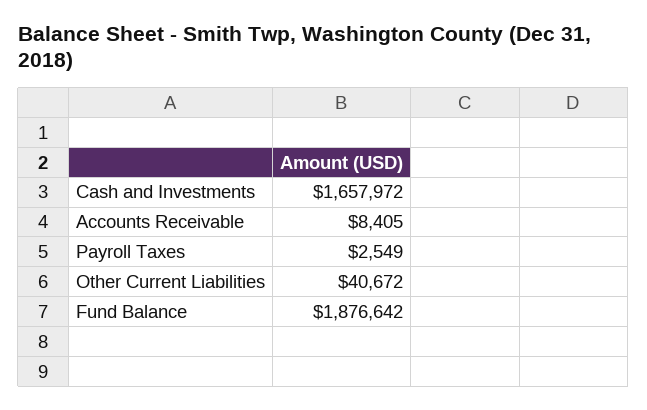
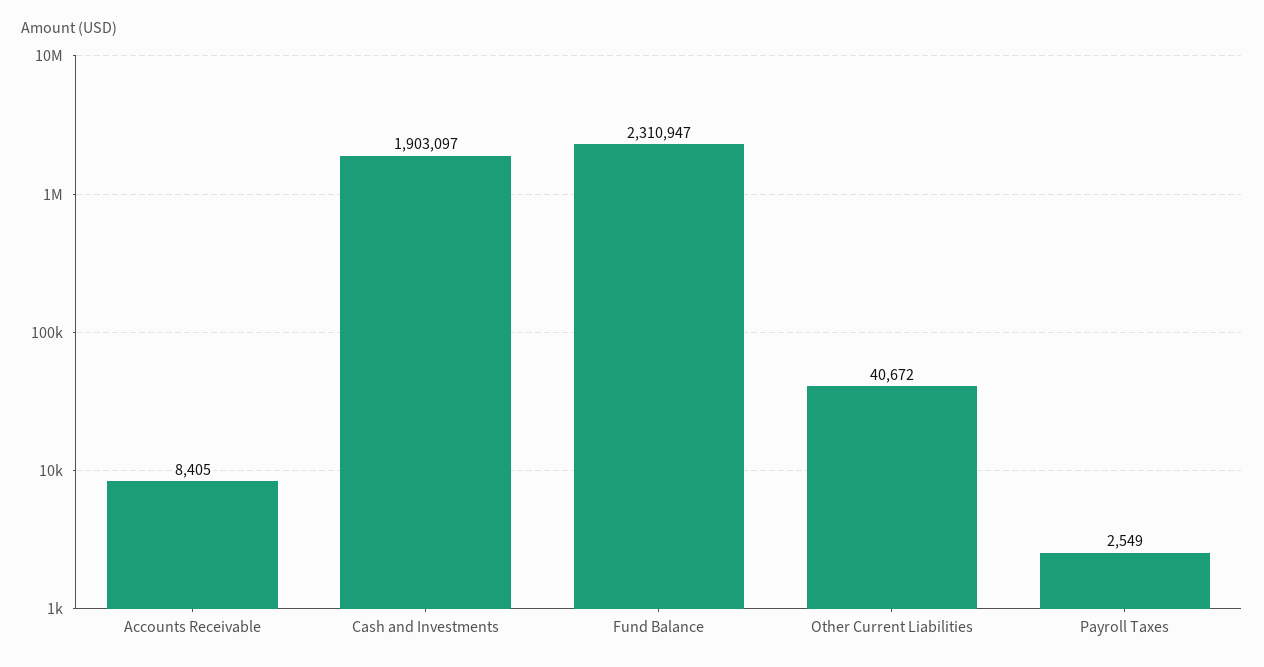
  {
-   "Cash and Investments": 1657972,
+   "Cash and Investments": 1903097,
    "Accounts Receivable": 8405,
    "Payroll Taxes": 2549,
    "Other Current Liabilities": 40672,
-   "Fund Balance": 1876642
+   "Fund Balance": 2310947
  }

